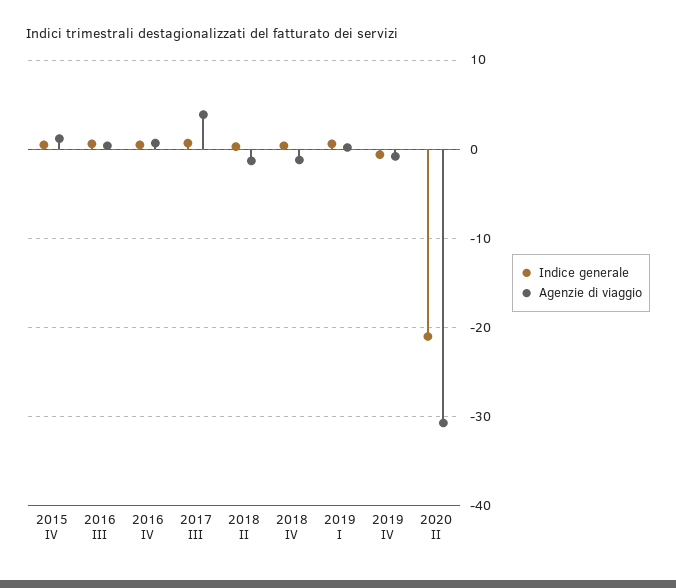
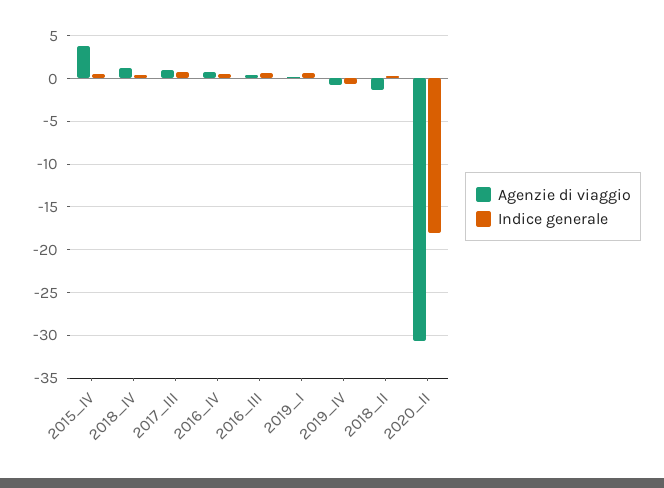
  {
    "Indice generale": {
      "2015 IV": 1,
      "2016 III": 1,
      "2016 IV": 1,
      "2017 III": 1,
      "2018 II": 0,
      "2018 IV": 0,
      "2019 I": 1,
      "2019 IV": -1,
-     "2020 II": -21
+     "2020 II": -18
    },
    "Agenzie di viaggio": {
-     "2015 IV": 1,
+     "2015 IV": 4,
      "2016 III": 0,
      "2016 IV": 1,
-     "2017 III": 4,
+     "2017 III": 1,
      "2018 II": -1,
-     "2018 IV": -1,
+     "2018 IV": 1,
      "2019 I": 0,
      "2019 IV": -1,
      "2020 II": -31
    }
  }

